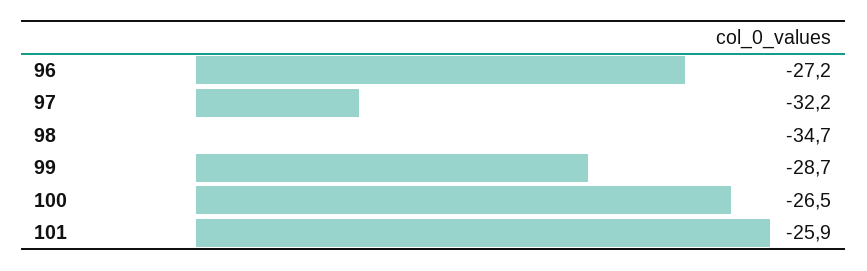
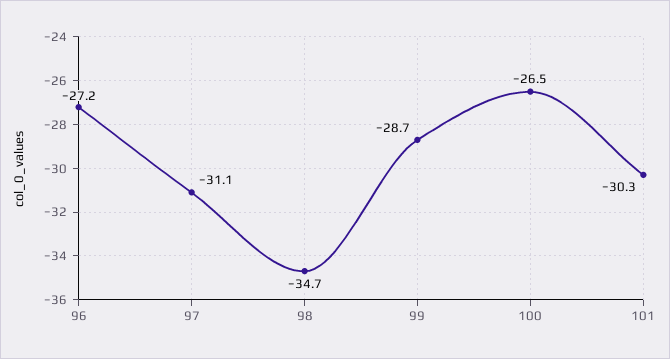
  {
    "96": -27.2,
-   "97": -32.2,
+   "97": -31.1,
    "98": -34.7,
    "99": -28.7,
    "100": -26.5,
-   "101": -25.9
+   "101": -30.3
  }

